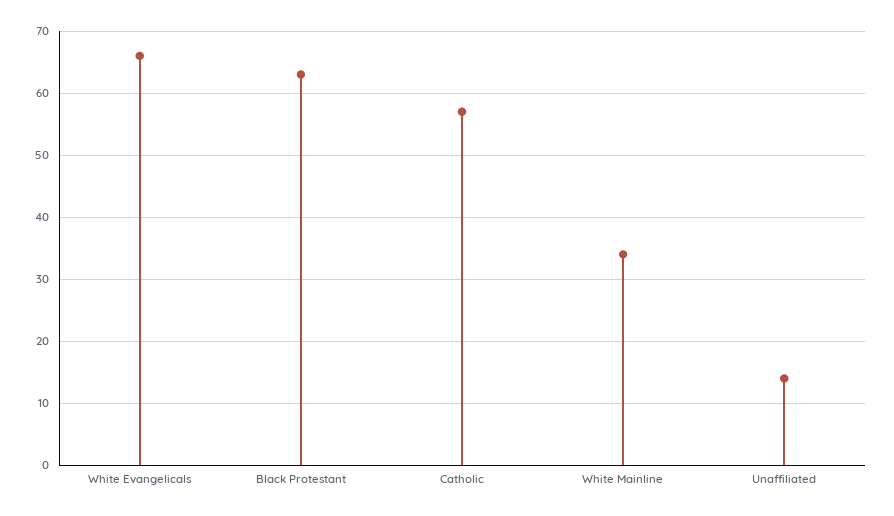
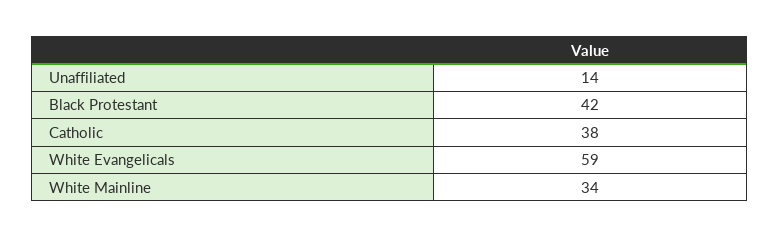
  {
-   "White Evangelicals": 66,
+   "White Evangelicals": 59,
-   "Black Protestant": 63,
+   "Black Protestant": 42,
-   "Catholic": 57,
+   "Catholic": 38,
    "White Mainline": 34,
    "Unaffiliated": 14
  }

